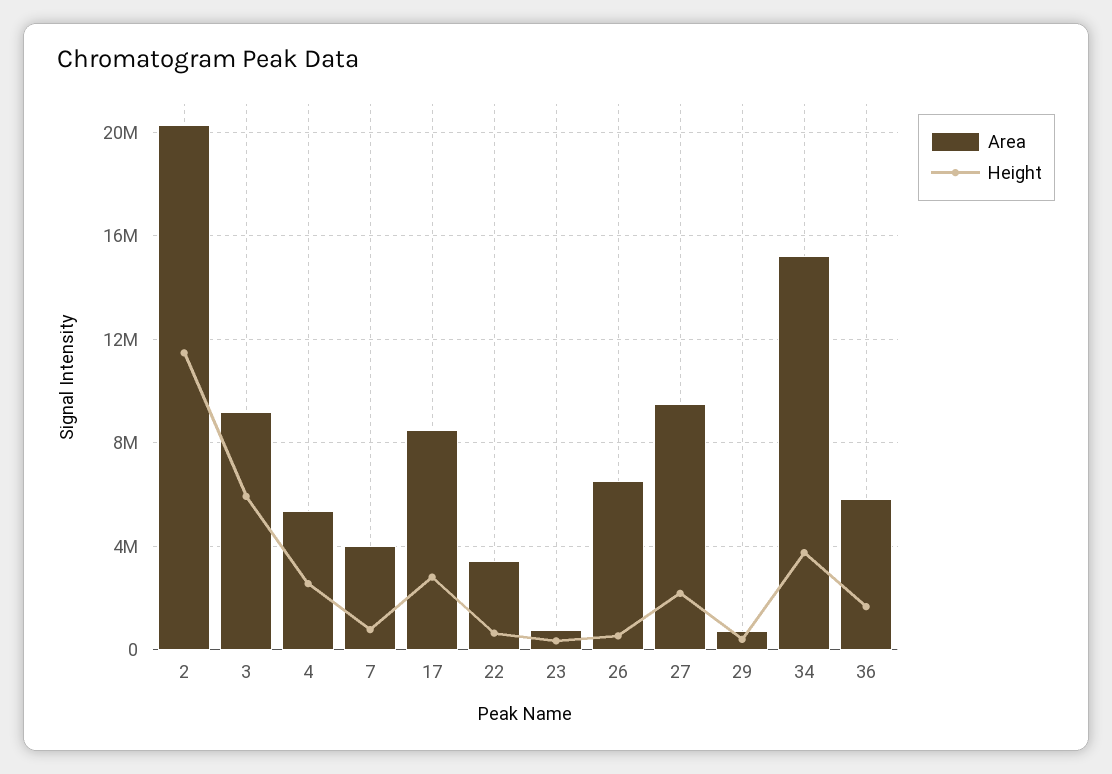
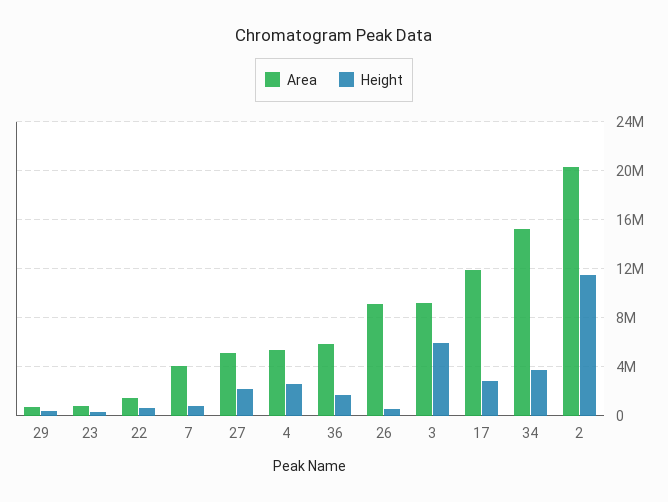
  {
    "Area": {
      "2": 20500000,
      "3": 9000000,
      "4": 5500000,
      "7": 4000000,
-     "17": 8500000,
+     "17": 12000000,
-     "22": 3500000,
+     "22": 1500000,
      "23": 1000000,
-     "26": 6500000,
+     "26": 9000000,
-     "27": 9500000,
+     "27": 5000000,
      "29": 500000,
      "34": 15000000,
      "36": 6000000
    },
    "Height": {
      "2": 11500000,
      "3": 6000000,
      "4": 2500000,
      "7": 1000000,
      "17": 3000000,
      "22": 500000,
      "23": 500000,
      "26": 500000,
      "27": 2000000,
      "29": 500000,
      "34": 4000000,
      "36": 1500000
    }
  }

